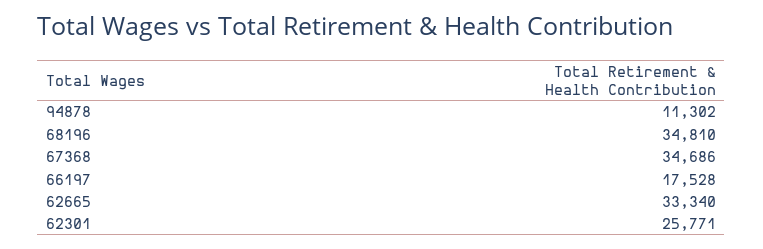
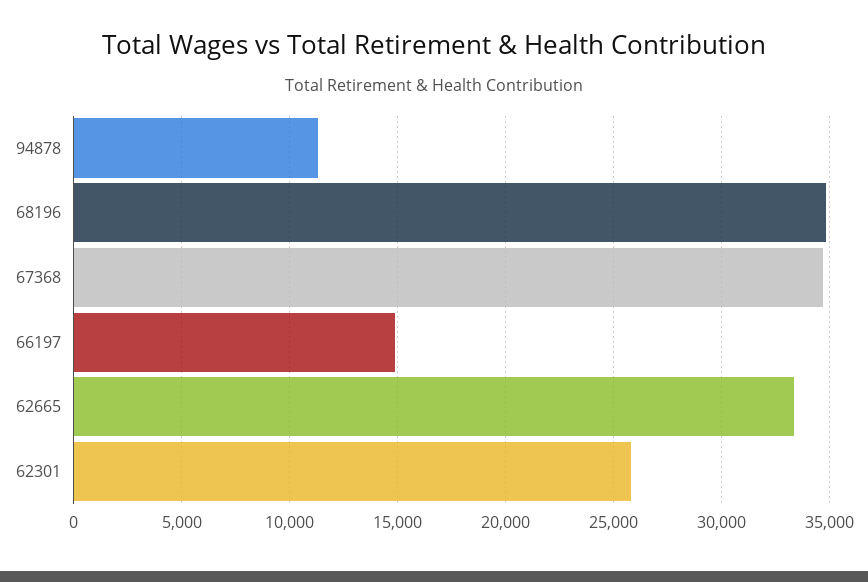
  {
    "94878": 11302,
    "68196": 34810,
    "67368": 34686,
-   "66197": 17528,
+   "66197": 15000,
    "62665": 33340,
    "62301": 25771
  }

